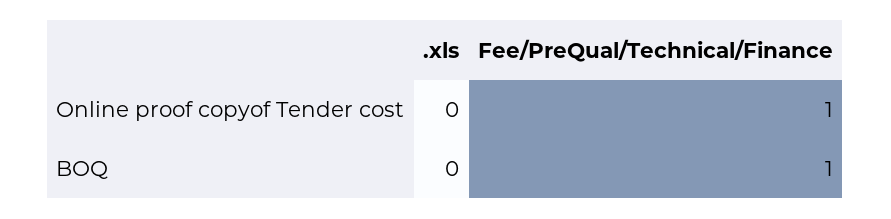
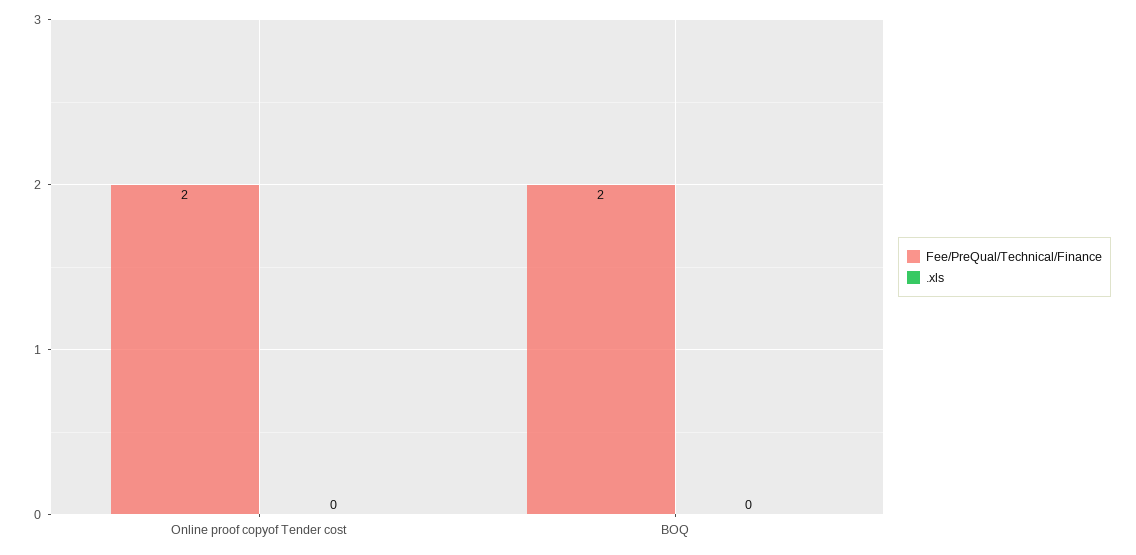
  {
    ".xls": {
      "Online proof copyof Tender cost": 0,
      "BOQ": 0
    },
    "Fee/PreQual/Technical/Finance": {
-     "Online proof copyof Tender cost": 1,
+     "Online proof copyof Tender cost": 2,
-     "BOQ": 1
+     "BOQ": 2
    }
  }

